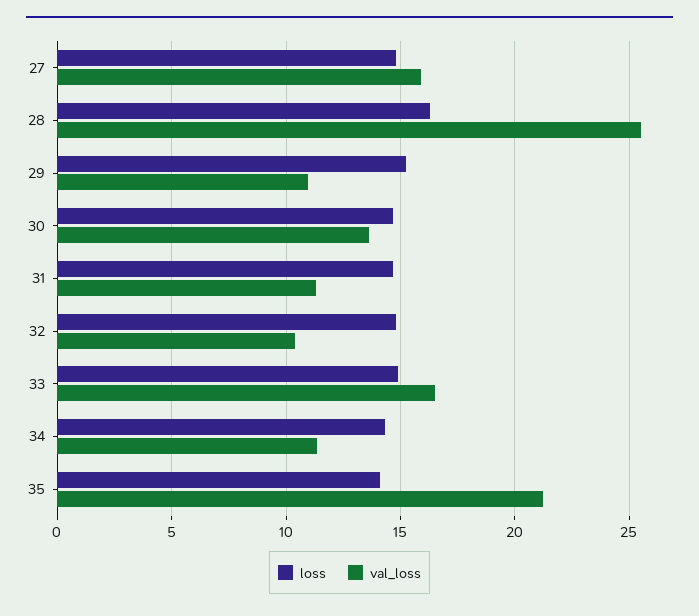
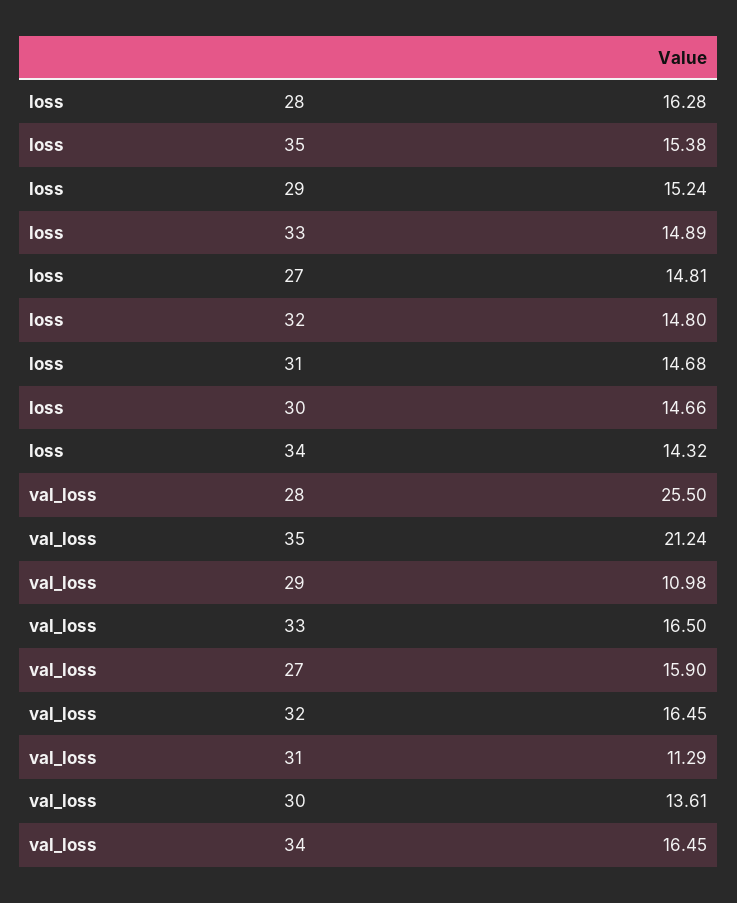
  {
    "loss": {
      "27": 14.81,
      "28": 16.28,
      "29": 15.24,
      "30": 14.66,
      "31": 14.68,
      "32": 14.8,
      "33": 14.89,
      "34": 14.32,
-     "35": 14
+     "35": 15.38
    },
    "val_loss": {
      "27": 15.9,
      "28": 25.5,
      "29": 10.98,
      "30": 13.61,
      "31": 11.29,
-     "32": 10.5,
+     "32": 16.45,
      "33": 16.5,
-     "34": 11.5,
+     "34": 16.45,
      "35": 21.24
    }
  }

